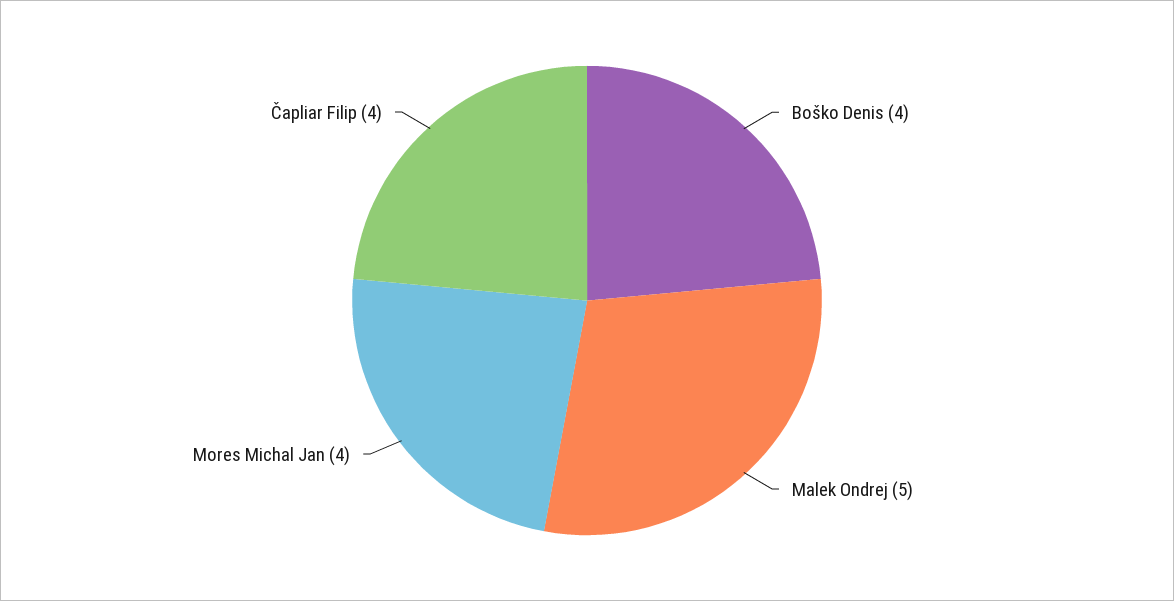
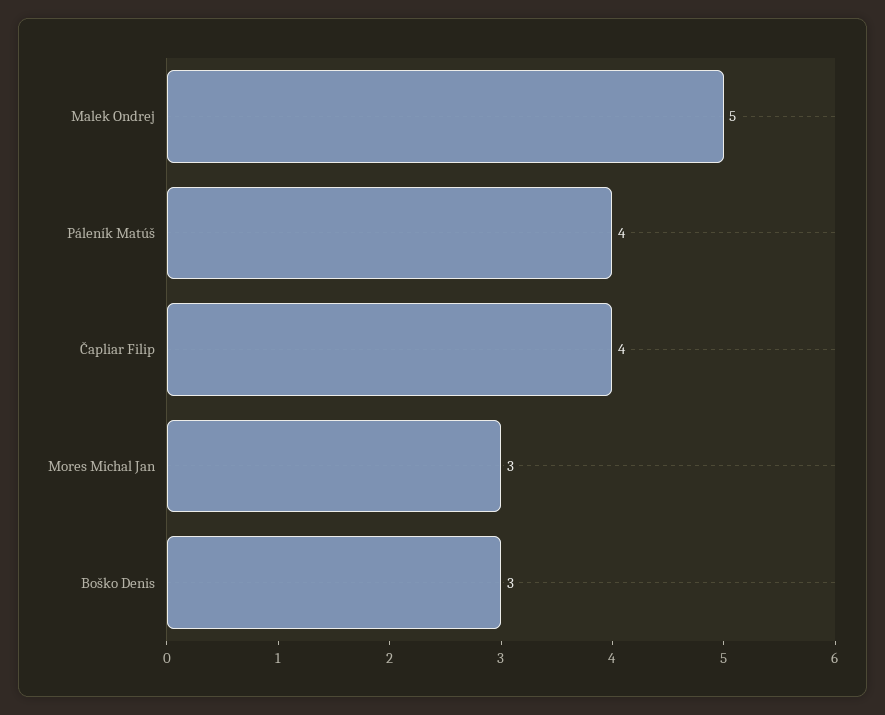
  {
-   "Boško Denis": 4,
+   "Boško Denis": 3,
    "Malek Ondrej": 5,
-   "Mores Michal Jan": 4,
+   "Mores Michal Jan": 3,
-   "Čapliar Filip": 4
+   "Čapliar Filip": 4,
+   "Páleník Matúš": 4
  }

